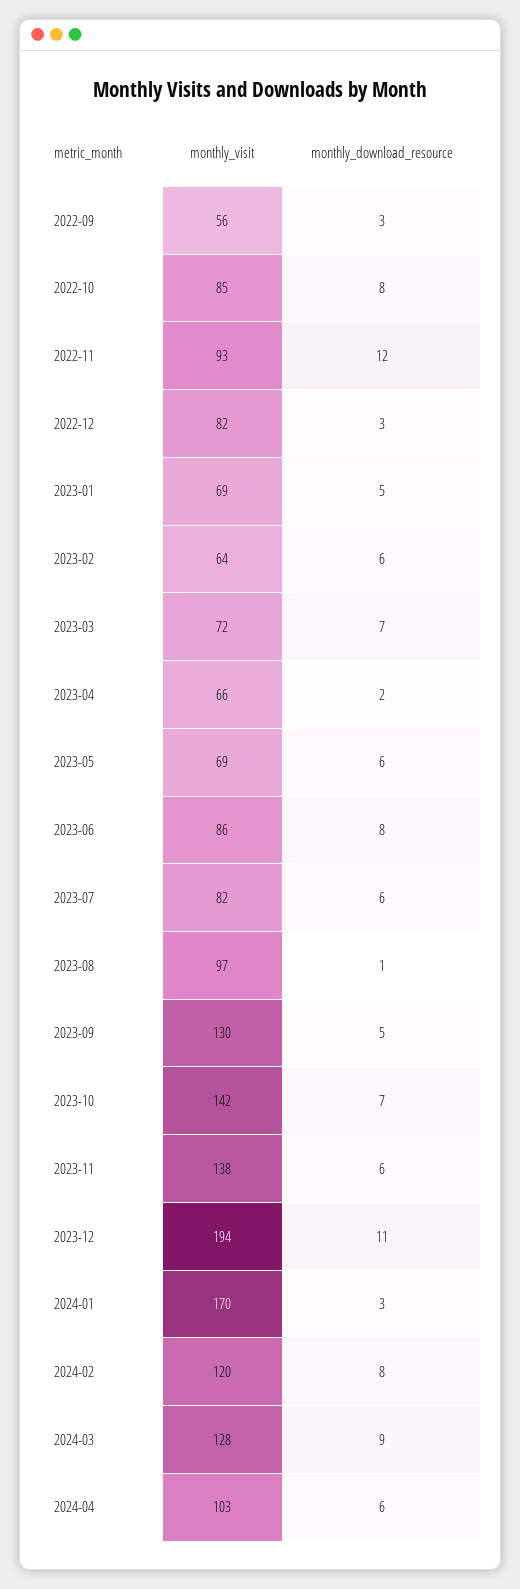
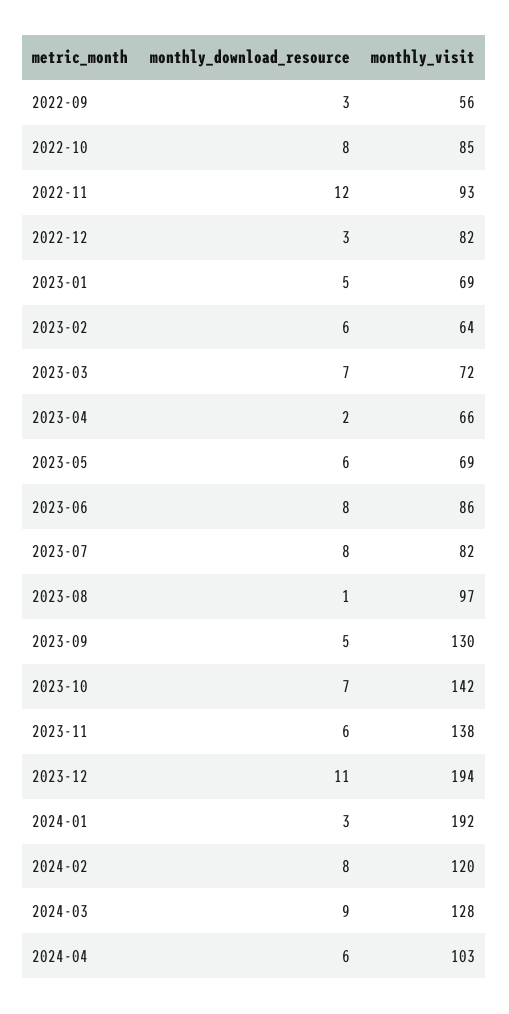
  {
    "monthly_visit": {
      "2022-09": 56,
      "2022-10": 85,
      "2022-11": 93,
      "2022-12": 82,
      "2023-01": 69,
      "2023-02": 64,
      "2023-03": 72,
      "2023-04": 66,
      "2023-05": 69,
      "2023-06": 86,
      "2023-07": 82,
      "2023-08": 97,
      "2023-09": 130,
      "2023-10": 142,
      "2023-11": 138,
      "2023-12": 194,
-     "2024-01": 170,
+     "2024-01": 192,
      "2024-02": 120,
      "2024-03": 128,
      "2024-04": 103
    },
    "monthly_download_resource": {
      "2022-09": 3,
      "2022-10": 8,
      "2022-11": 12,
      "2022-12": 3,
      "2023-01": 5,
      "2023-02": 6,
      "2023-03": 7,
      "2023-04": 2,
      "2023-05": 6,
      "2023-06": 8,
-     "2023-07": 6,
+     "2023-07": 8,
      "2023-08": 1,
      "2023-09": 5,
      "2023-10": 7,
      "2023-11": 6,
      "2023-12": 11,
      "2024-01": 3,
      "2024-02": 8,
      "2024-03": 9,
      "2024-04": 6
    }
  }

